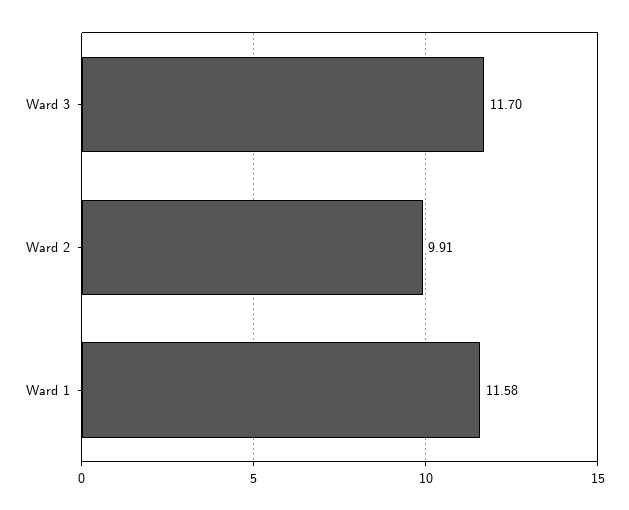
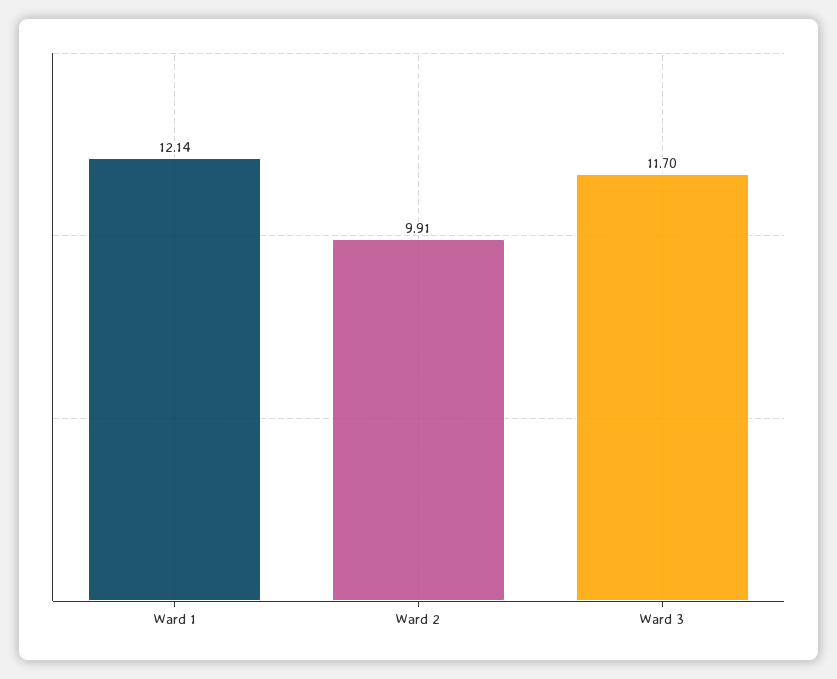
  {
    "Ward 3": 11.7,
    "Ward 2": 9.91,
-   "Ward 1": 11.58
+   "Ward 1": 12.14
  }

